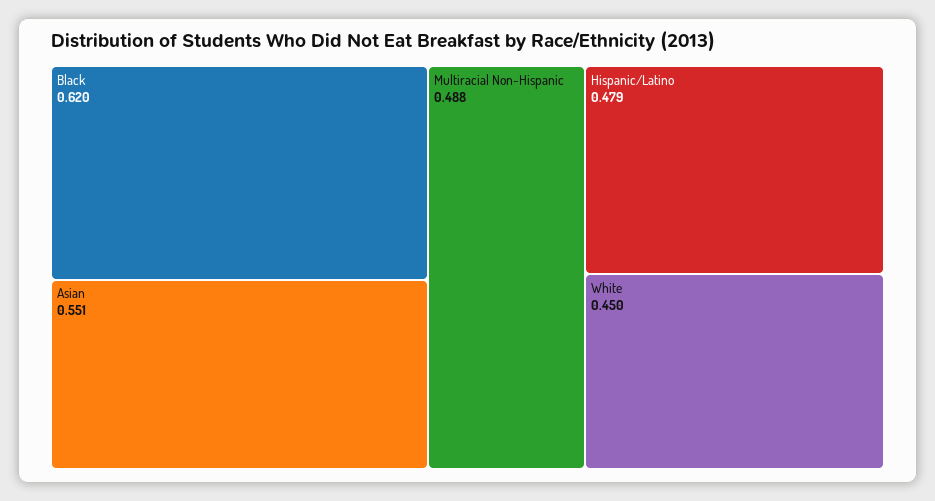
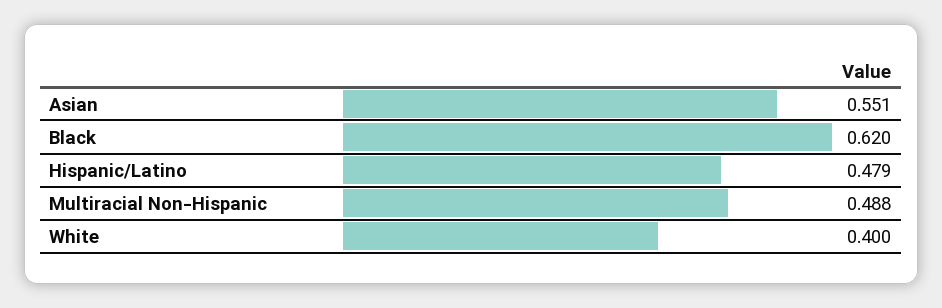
  {
    "Black": 0.62,
    "Asian": 0.551,
    "Multiracial Non-Hispanic": 0.488,
    "Hispanic/Latino": 0.479,
-   "White": 0.45
+   "White": 0.4
  }

